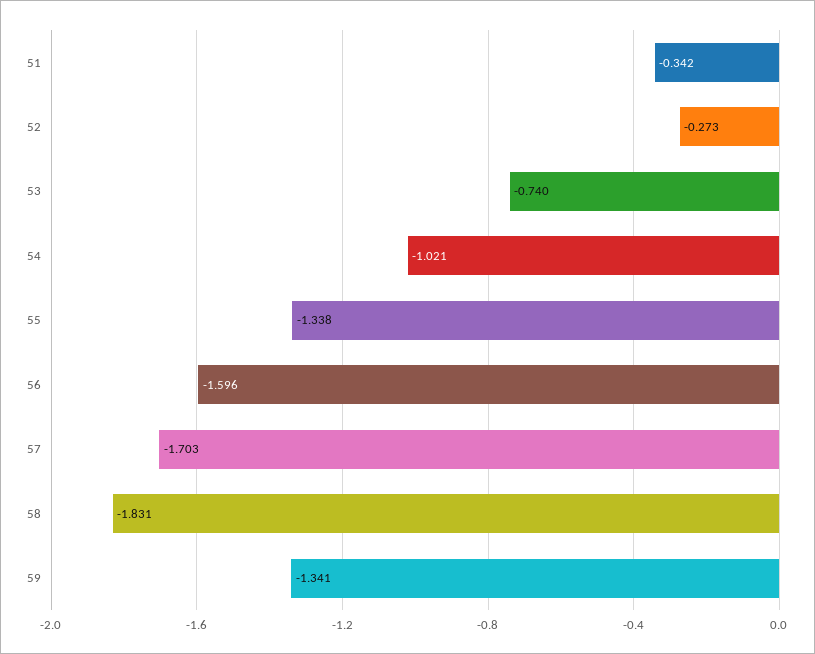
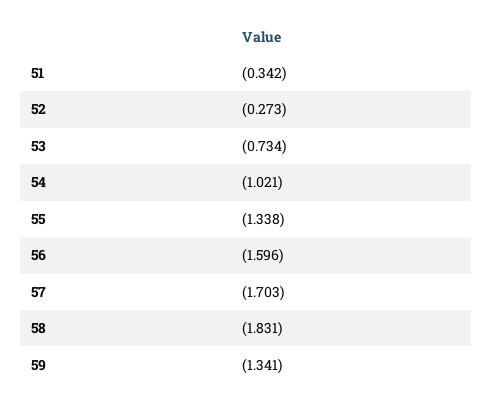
  {
    "51": -0.342,
    "52": -0.273,
-   "53": -0.74,
+   "53": -0.734,
    "54": -1.021,
    "55": -1.338,
    "56": -1.596,
    "57": -1.703,
    "58": -1.831,
    "59": -1.341
  }

